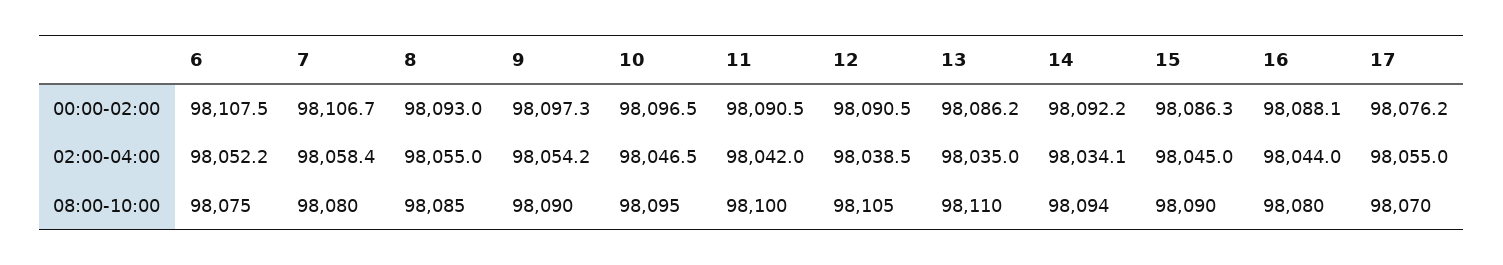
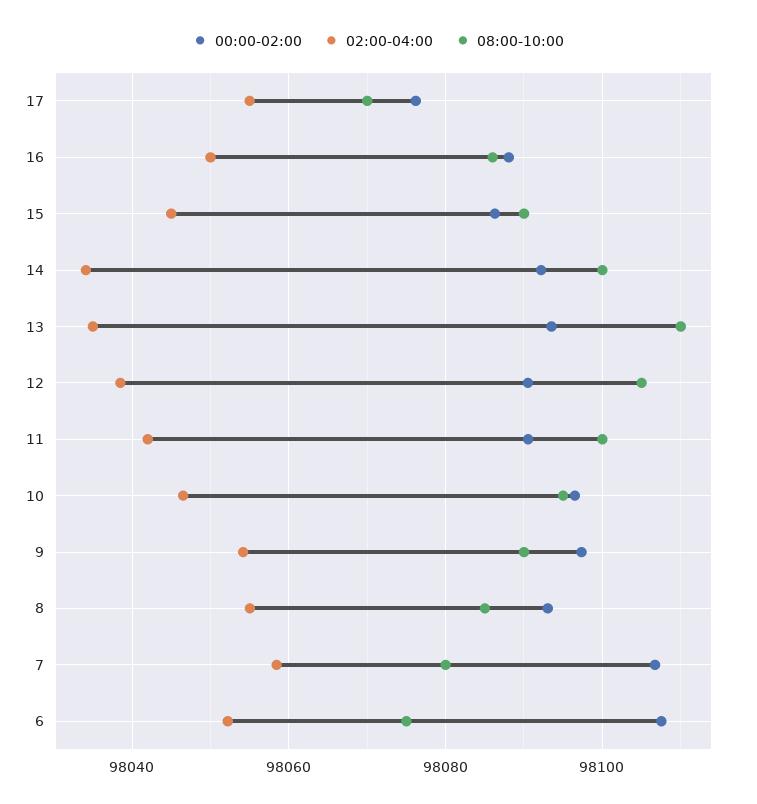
  {
    "00:00-02:00": {
      "6": 98107.5,
      "7": 98106.7,
      "8": 98093,
      "9": 98097.3,
      "10": 98096.5,
      "11": 98090.5,
      "12": 98090.5,
-     "13": 98086.2,
+     "13": 98094,
      "14": 98092.2,
      "15": 98086.3,
      "16": 98088.1,
      "17": 98076.2
    },
    "02:00-04:00": {
      "6": 98052.2,
      "7": 98058.4,
      "8": 98055,
      "9": 98054.2,
      "10": 98046.5,
      "11": 98042,
      "12": 98038.5,
      "13": 98035,
      "14": 98034.1,
      "15": 98045,
-     "16": 98044,
+     "16": 98050,
      "17": 98055
    },
    "08:00-10:00": {
      "6": 98075,
      "7": 98080,
      "8": 98085,
      "9": 98090,
      "10": 98095,
      "11": 98100,
      "12": 98105,
      "13": 98110,
-     "14": 98094,
+     "14": 98100,
      "15": 98090,
-     "16": 98080,
+     "16": 98086,
      "17": 98070
    }
  }

